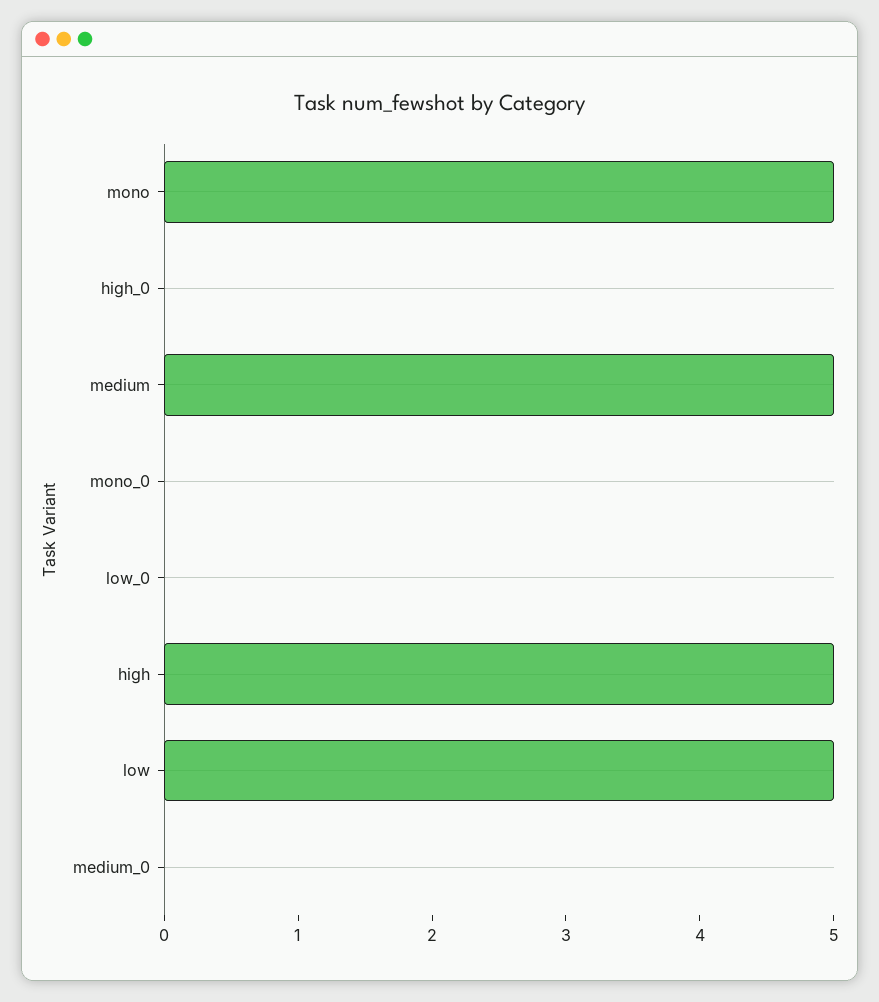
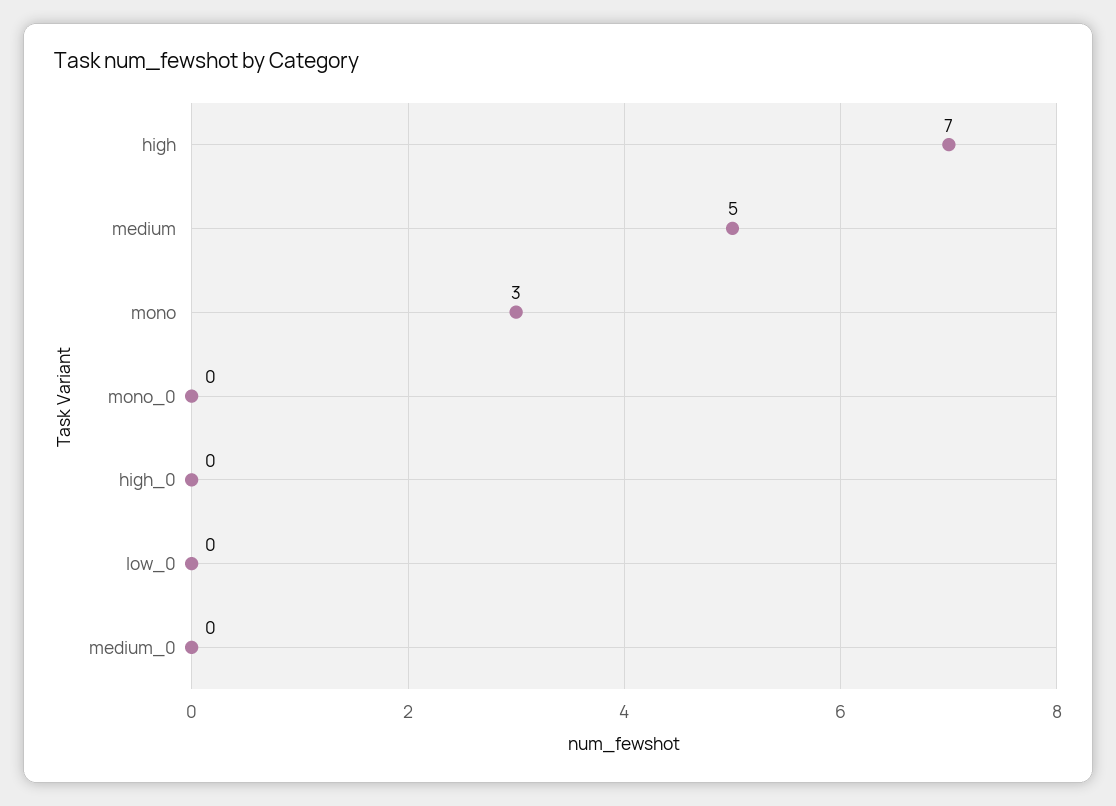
  {
-   "mono": 5,
+   "mono": 3,
    "high_0": 0,
    "medium": 5,
    "mono_0": 0,
    "low_0": 0,
-   "high": 5,
+   "high": 7,
-   "low": 5,
    "medium_0": 0
  }

